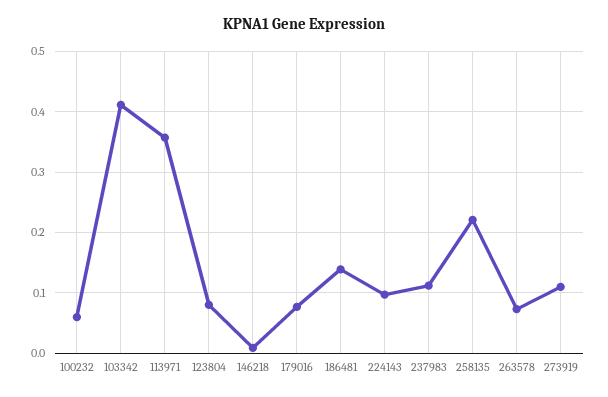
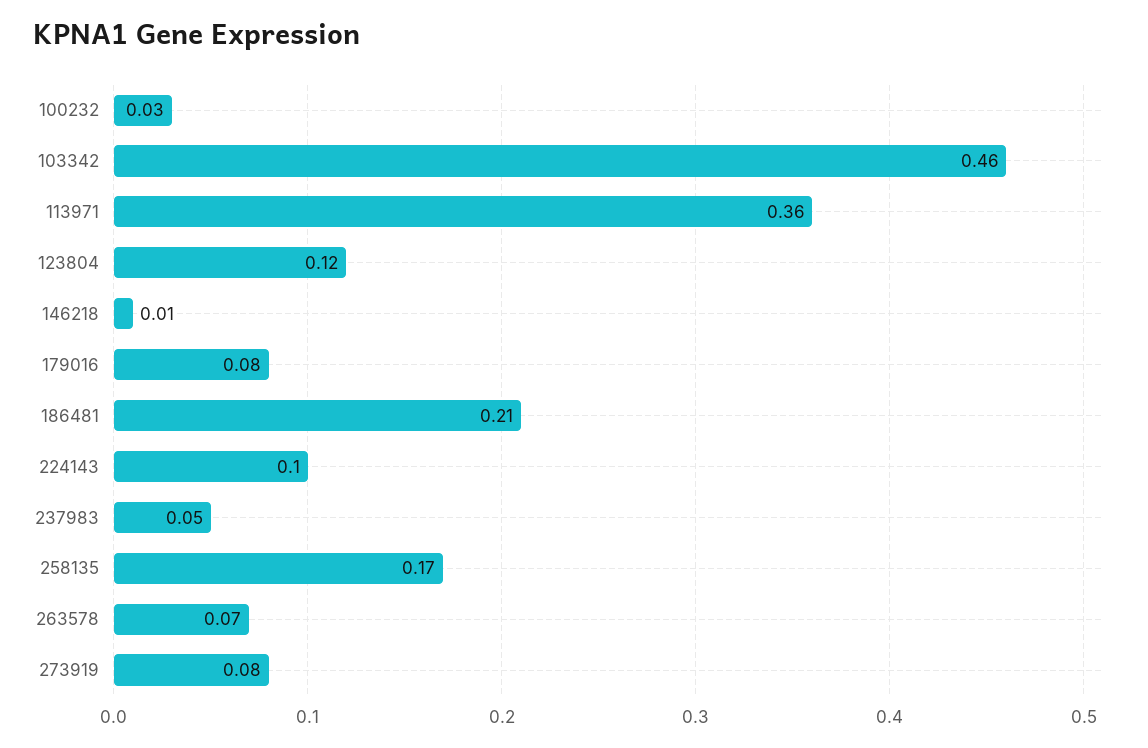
  {
-   "100232": 0.06,
+   "100232": 0.03,
-   "103342": 0.41,
+   "103342": 0.46,
    "113971": 0.36,
-   "123804": 0.08,
+   "123804": 0.12,
    "146218": 0.01,
    "179016": 0.08,
-   "186481": 0.14,
+   "186481": 0.21,
    "224143": 0.1,
-   "237983": 0.11,
+   "237983": 0.05,
-   "258135": 0.22,
+   "258135": 0.17,
    "263578": 0.07,
-   "273919": 0.11
+   "273919": 0.08
  }

